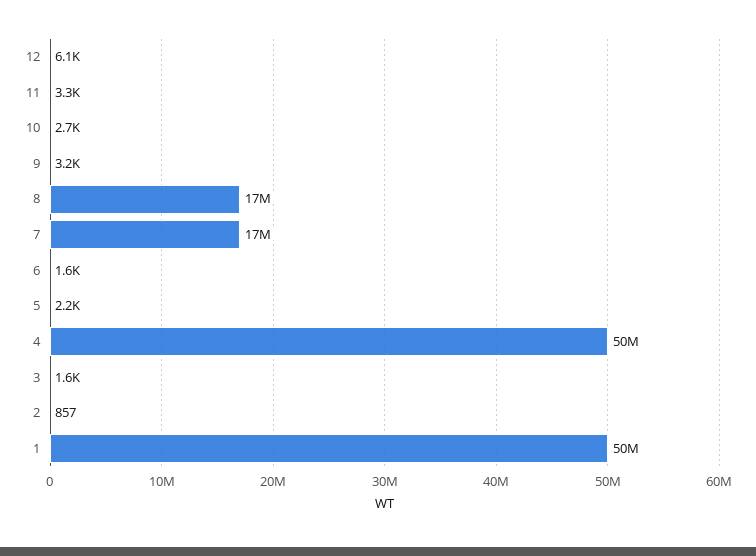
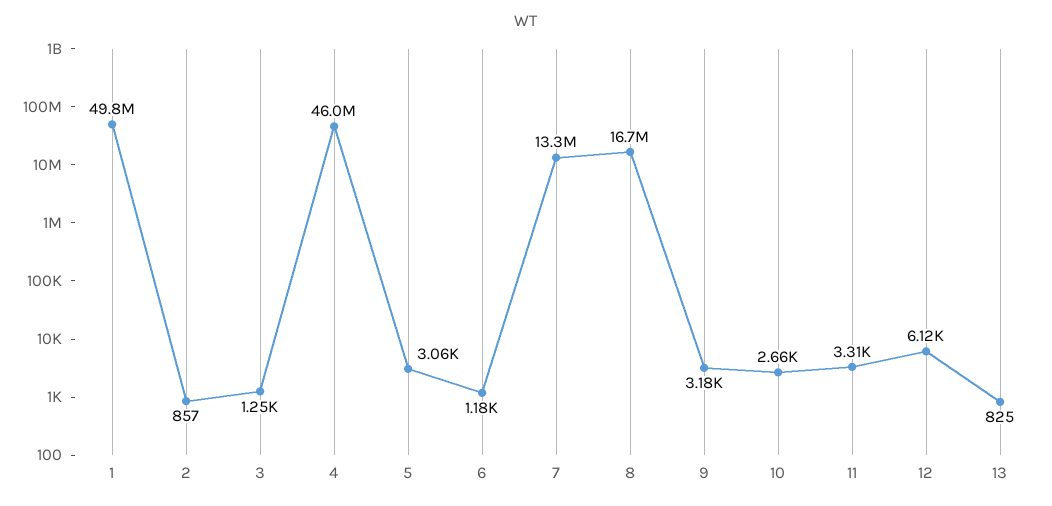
  {
    "12": 6120,
    "11": 3310,
    "10": 2660,
    "9": 3180,
    "8": 16700000,
-   "7": 17000000,
+   "7": 13300000,
-   "6": 1600,
+   "6": 1180,
-   "5": 2200,
+   "5": 3060,
-   "4": 50000000,
+   "4": 46000000,
-   "3": 1600,
+   "3": 1250,
    "2": 857,
-   "1": 49800000
+   "1": 49800000,
+   "13": 825
  }

